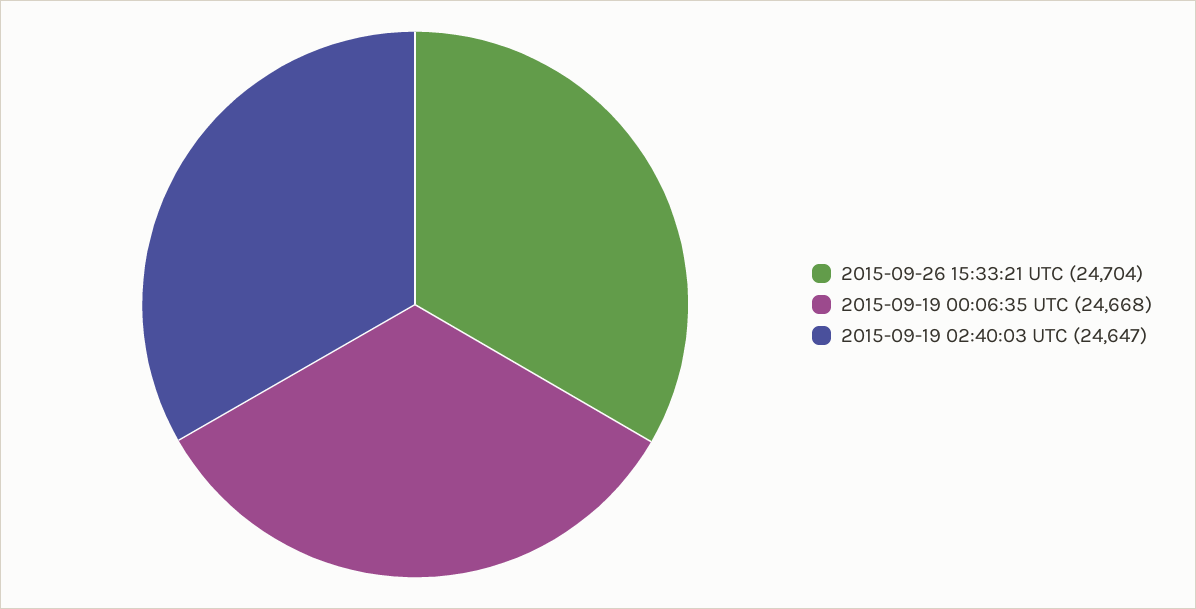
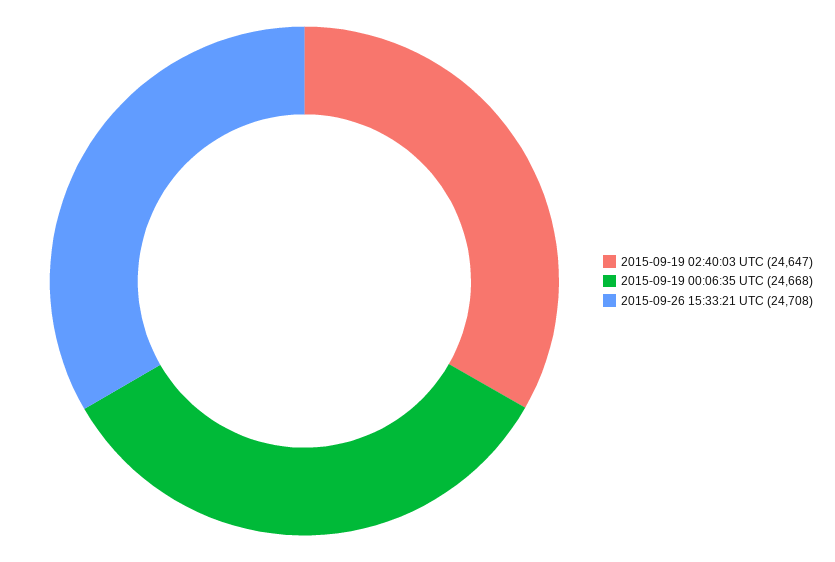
  {
-   "2015-09-26 15:33:21 UTC": 24704,
+   "2015-09-26 15:33:21 UTC": 24708,
    "2015-09-19 00:06:35 UTC": 24668,
    "2015-09-19 02:40:03 UTC": 24647
  }

